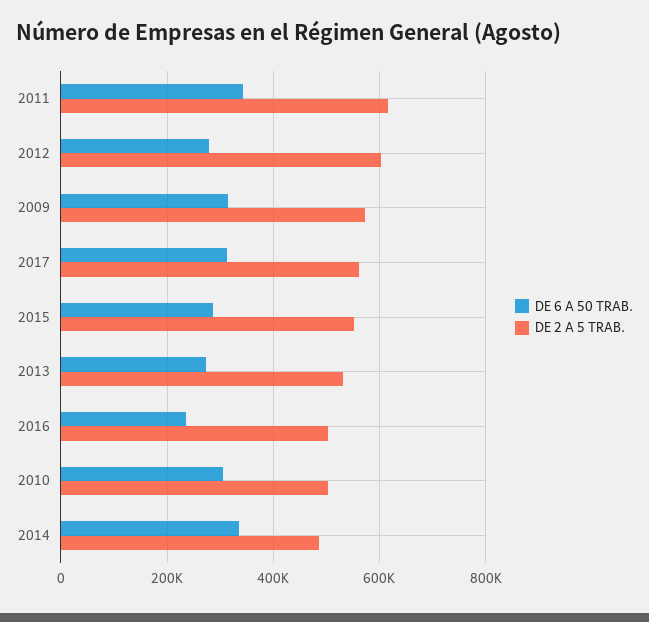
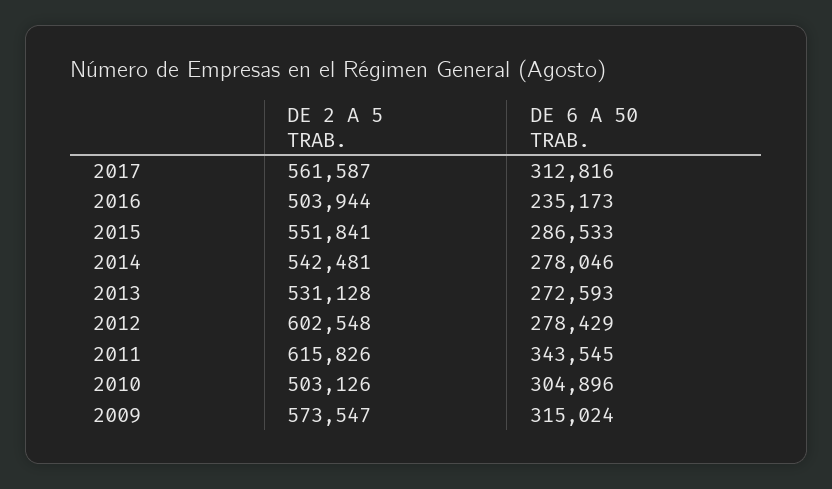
  {
    "DE 6 A 50 TRAB.": {
      "2011": 343545,
      "2012": 278429,
      "2009": 315024,
      "2017": 312816,
      "2015": 286533,
      "2013": 272593,
      "2016": 235173,
      "2010": 304896,
-     "2014": 340000
+     "2014": 278046
    },
    "DE 2 A 5 TRAB.": {
      "2011": 615826,
      "2012": 602548,
      "2009": 573547,
      "2017": 561587,
      "2015": 551841,
      "2013": 531128,
      "2016": 503944,
      "2010": 503126,
-     "2014": 480000
+     "2014": 542481
    }
  }

